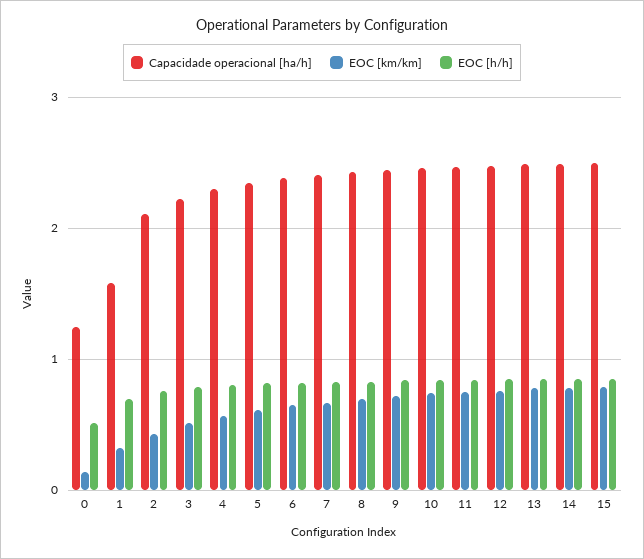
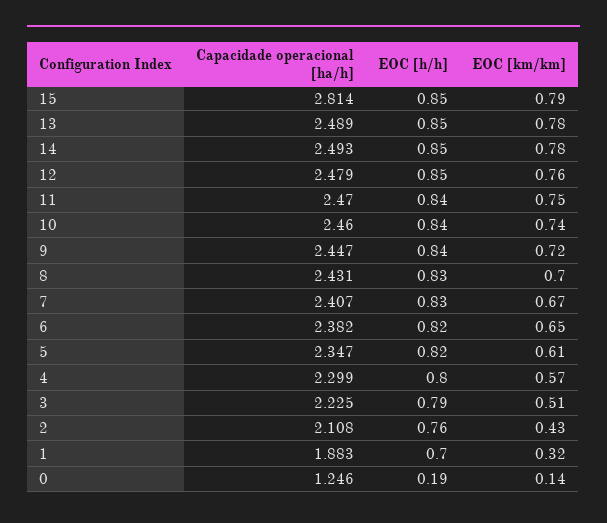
  {
    "Capacidade operacional [ha/h]": {
      "0": 1.246,
-     "1": 1.6,
+     "1": 1.883,
      "2": 2.108,
      "3": 2.225,
      "4": 2.299,
      "5": 2.347,
      "6": 2.382,
      "7": 2.407,
      "8": 2.431,
      "9": 2.447,
      "10": 2.46,
      "11": 2.47,
      "12": 2.479,
      "13": 2.489,
      "14": 2.493,
-     "15": 2.5
+     "15": 2.814
    },
    "EOC [km/km]": {
      "0": 0.14,
      "1": 0.32,
      "2": 0.43,
      "3": 0.51,
      "4": 0.57,
      "5": 0.61,
      "6": 0.65,
      "7": 0.67,
      "8": 0.7,
      "9": 0.72,
      "10": 0.74,
      "11": 0.75,
      "12": 0.76,
      "13": 0.78,
      "14": 0.78,
      "15": 0.79
    },
    "EOC [h/h]": {
-     "0": 0.5,
+     "0": 0.19,
      "1": 0.7,
      "2": 0.76,
      "3": 0.79,
      "4": 0.8,
      "5": 0.82,
      "6": 0.82,
      "7": 0.83,
      "8": 0.83,
      "9": 0.84,
      "10": 0.84,
      "11": 0.84,
      "12": 0.85,
      "13": 0.85,
      "14": 0.85,
      "15": 0.85
    }
  }

